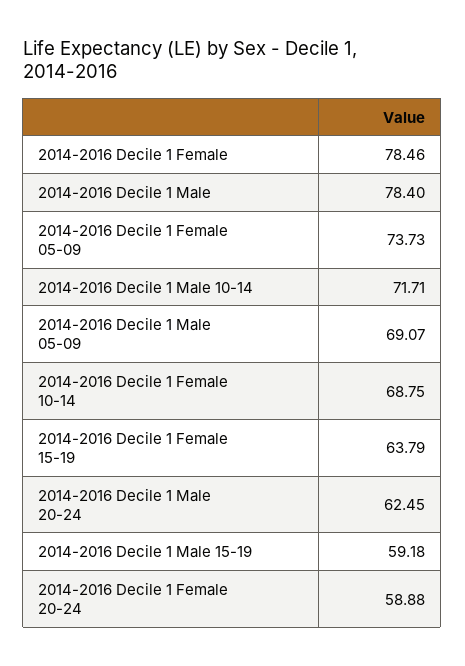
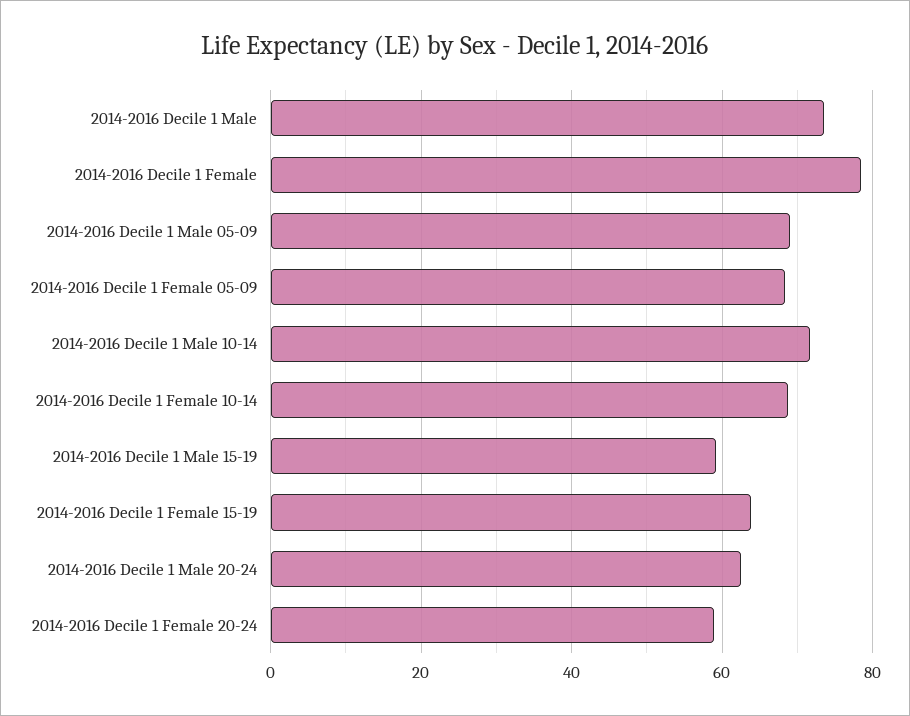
  {
    "2014-2016 Decile 1 Female": 78.46,
-   "2014-2016 Decile 1 Male": 78.4,
+   "2014-2016 Decile 1 Male": 74,
-   "2014-2016 Decile 1 Female 05-09": 73.73,
+   "2014-2016 Decile 1 Female 05-09": 68,
    "2014-2016 Decile 1 Male 10-14": 71.71,
    "2014-2016 Decile 1 Male 05-09": 69.07,
    "2014-2016 Decile 1 Female 10-14": 68.75,
    "2014-2016 Decile 1 Female 15-19": 63.79,
    "2014-2016 Decile 1 Male 20-24": 62.45,
    "2014-2016 Decile 1 Male 15-19": 59.18,
    "2014-2016 Decile 1 Female 20-24": 58.88
  }

